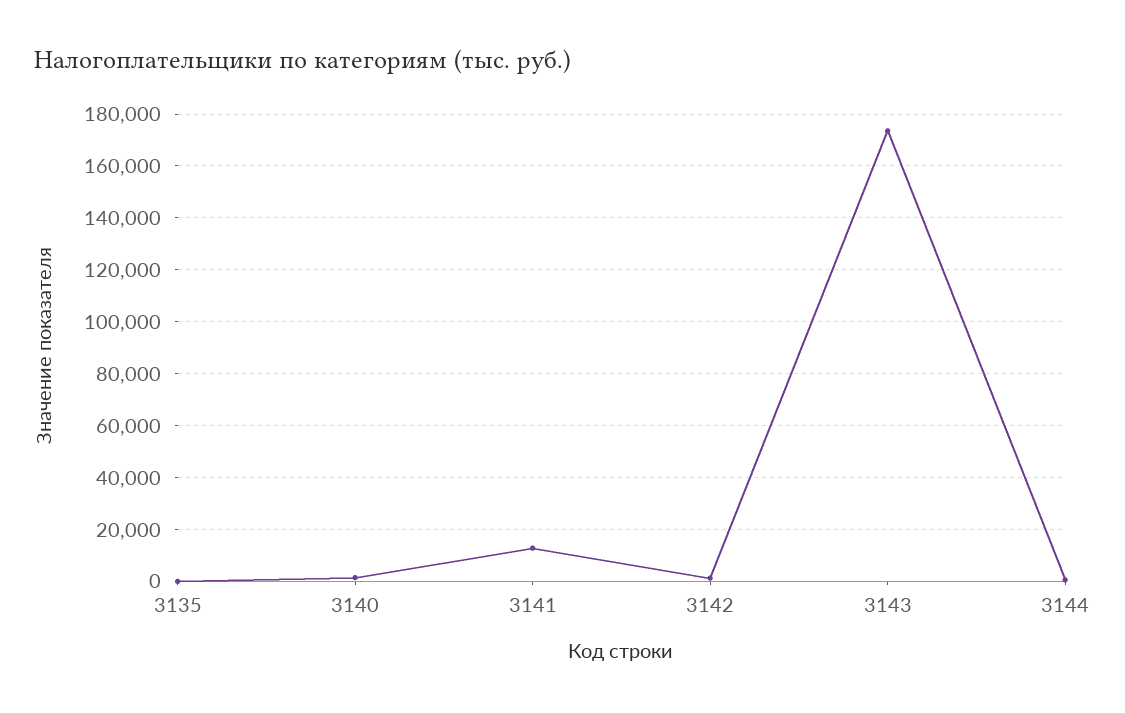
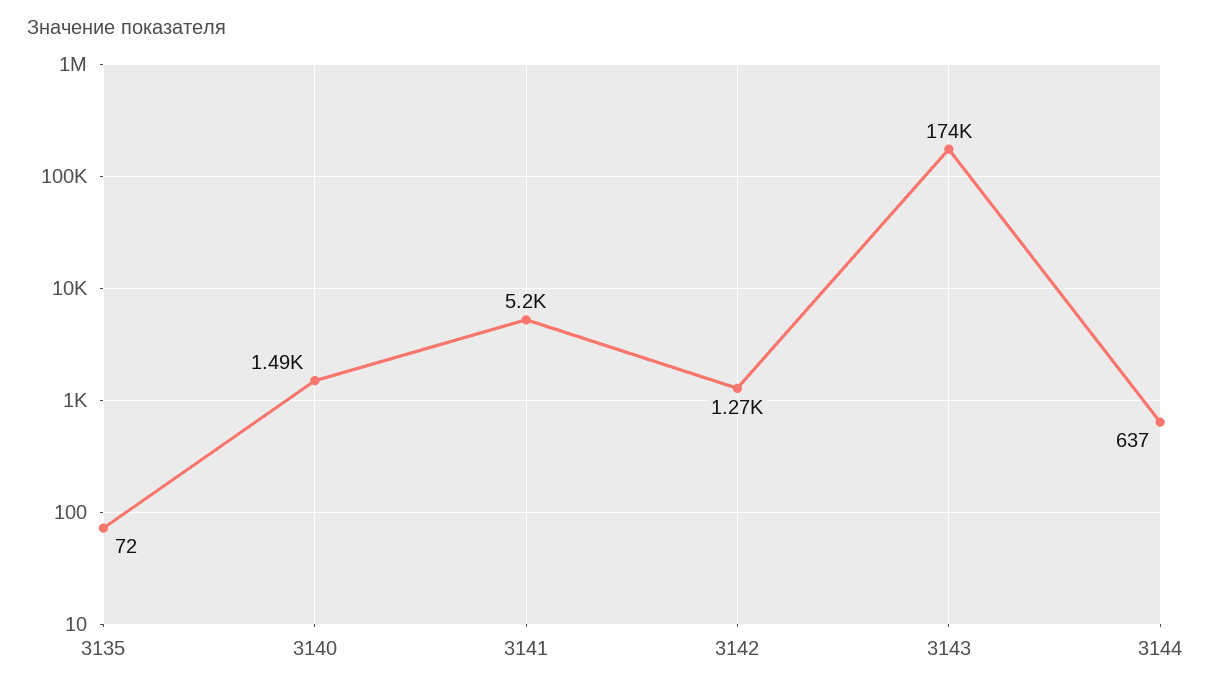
  {
    "3135": 72,
    "3140": 1490,
-   "3141": 12500,
+   "3141": 5200,
    "3142": 1270,
    "3143": 174000,
    "3144": 637
  }

